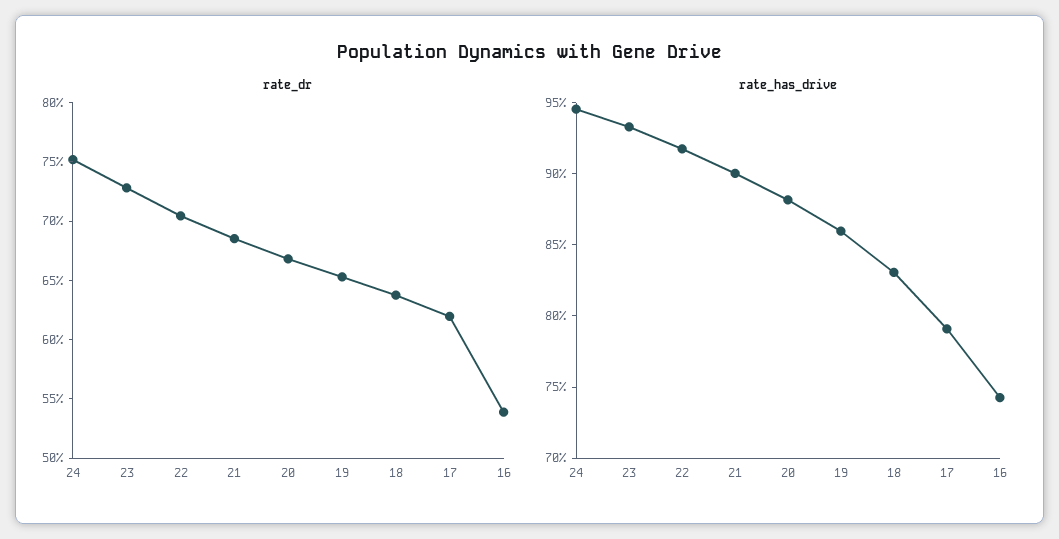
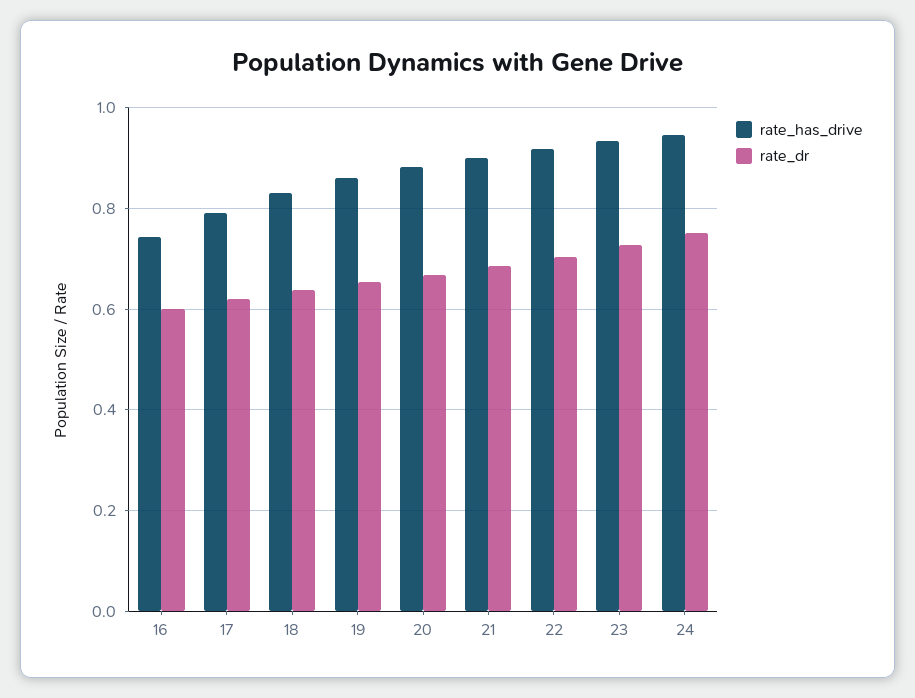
  {
    "rate_dr": {
      "24": 0.75,
      "23": 0.73,
      "22": 0.7,
      "21": 0.69,
      "20": 0.67,
      "19": 0.65,
      "18": 0.64,
      "17": 0.62,
-     "16": 0.54
+     "16": 0.6
    },
    "rate_has_drive": {
      "24": 0.95,
      "23": 0.93,
      "22": 0.92,
      "21": 0.9,
      "20": 0.88,
      "19": 0.86,
      "18": 0.83,
      "17": 0.79,
      "16": 0.74
    }
  }

